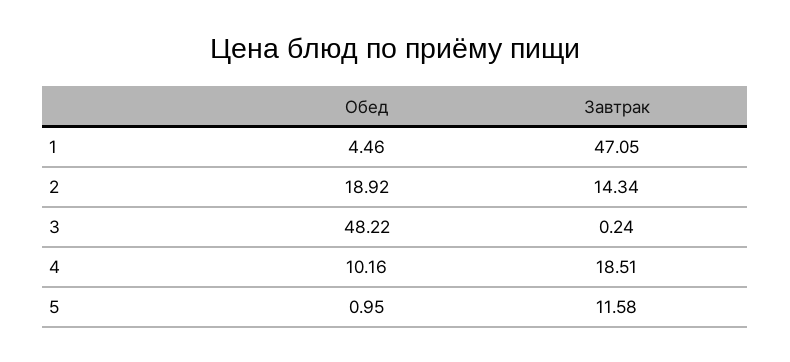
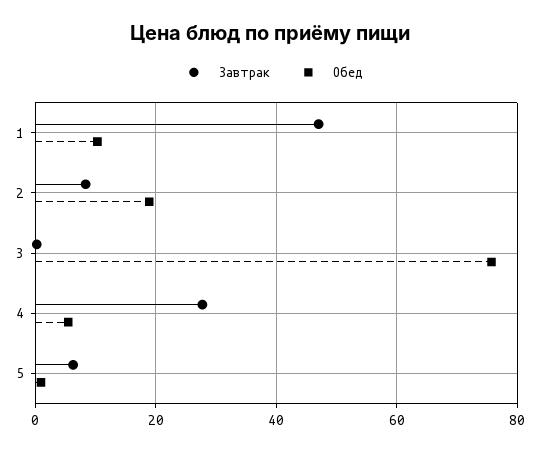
  {
    "Обед": {
-     "1": 4.46,
+     "1": 10,
      "2": 18.92,
-     "3": 48.22,
+     "3": 76,
-     "4": 10.16,
+     "4": 6,
      "5": 0.95
    },
    "Завтрак": {
      "1": 47.05,
-     "2": 14.34,
+     "2": 8,
      "3": 0.24,
-     "4": 18.51,
+     "4": 28,
-     "5": 11.58
+     "5": 6
    }
  }

